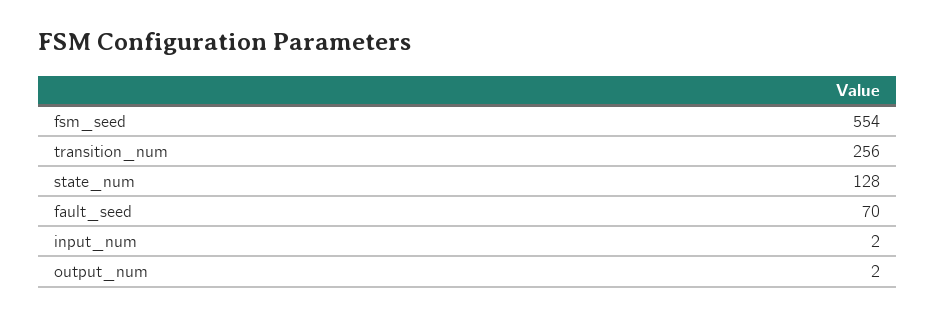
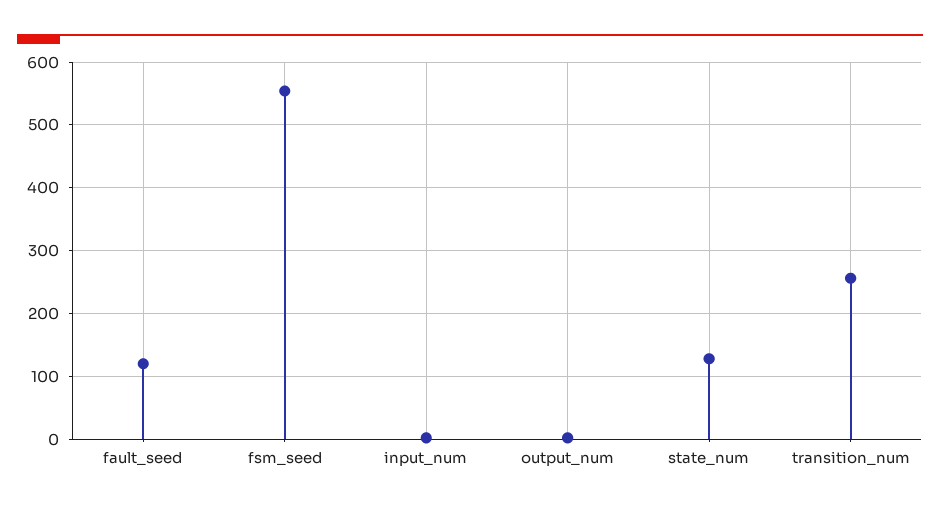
  {
    "fsm_seed": 554,
    "transition_num": 256,
    "state_num": 128,
-   "fault_seed": 70,
+   "fault_seed": 120,
    "input_num": 2,
    "output_num": 2
  }

